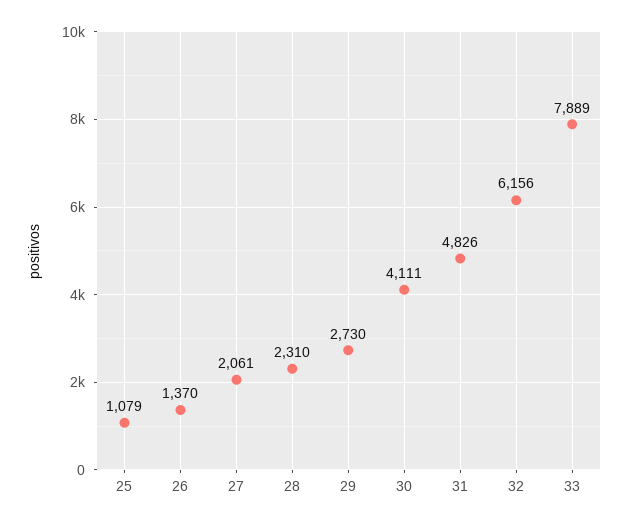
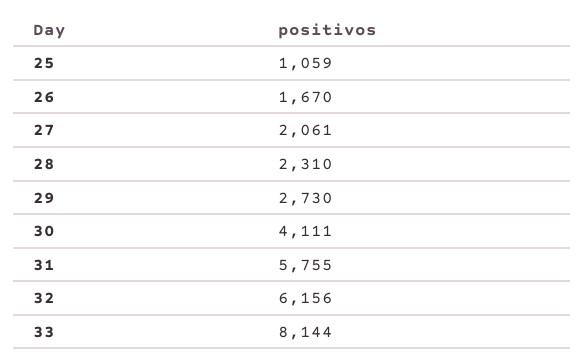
  {
-   "25": 1079,
+   "25": 1059,
-   "26": 1370,
+   "26": 1670,
    "27": 2061,
    "28": 2310,
    "29": 2730,
    "30": 4111,
-   "31": 4826,
+   "31": 5755,
    "32": 6156,
-   "33": 7889
+   "33": 8144
  }

